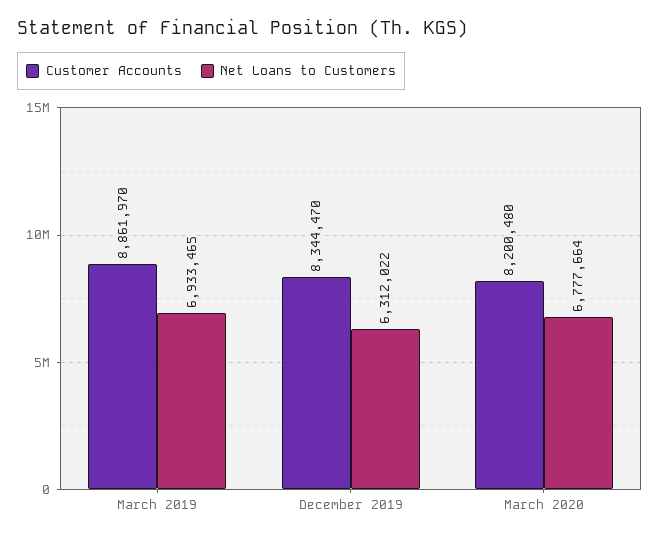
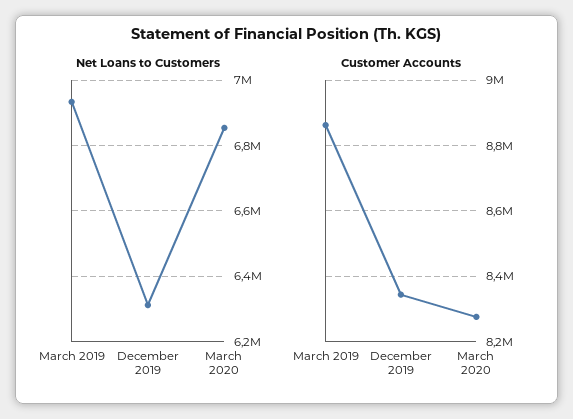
  {
    "Customer Accounts": {
      "March 2019": 8861970,
      "December 2019": 8344470,
-     "March 2020": 8200480
+     "March 2020": 8280000
    },
    "Net Loans to Customers": {
      "March 2019": 6933465,
      "December 2019": 6312022,
-     "March 2020": 6777664
+     "March 2020": 6860000
    }
  }

